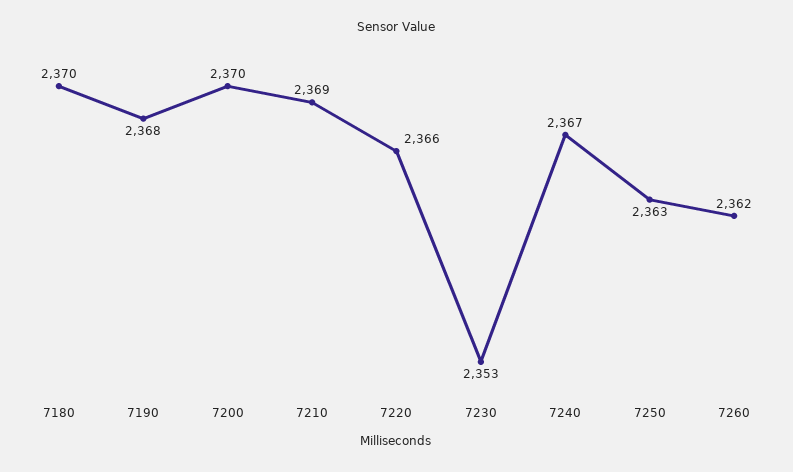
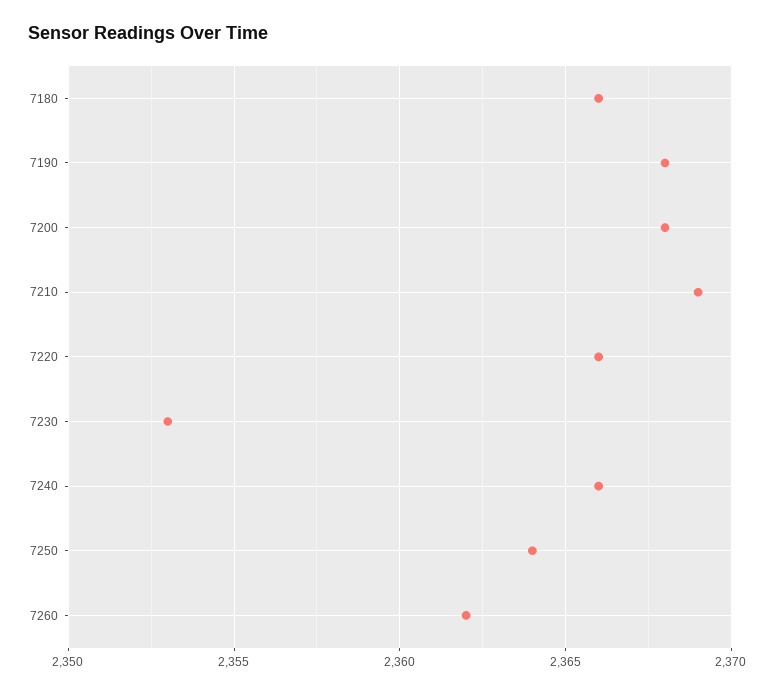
  {
-   "7180": 2370,
+   "7180": 2366,
    "7190": 2368,
-   "7200": 2370,
+   "7200": 2368,
    "7210": 2369,
    "7220": 2366,
    "7230": 2353,
-   "7240": 2367,
+   "7240": 2366,
-   "7250": 2363,
+   "7250": 2364,
    "7260": 2362
  }

